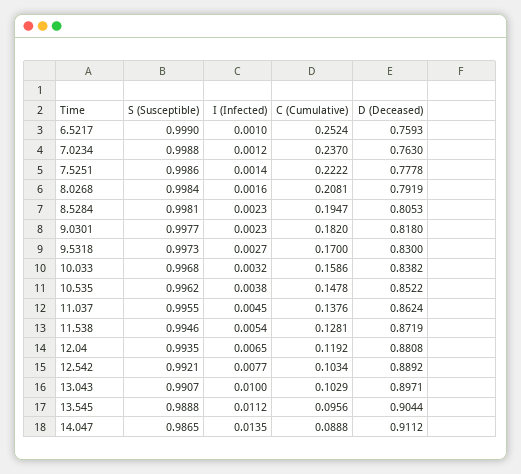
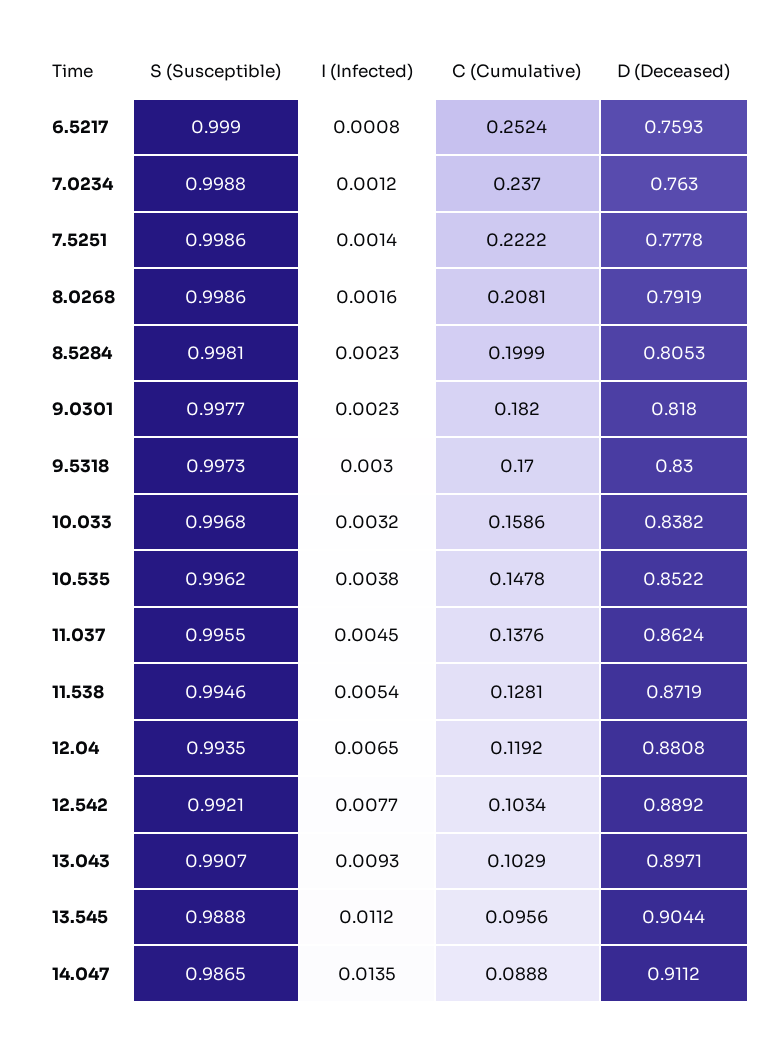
  {
    "S (Susceptible)": {
      "6.5217": 0.999,
      "7.0234": 0.9988,
      "7.5251": 0.9986,
-     "8.0268": 0.9984,
+     "8.0268": 0.9986,
      "8.5284": 0.9981,
      "9.0301": 0.9977,
      "9.5318": 0.9973,
      "10.033": 0.9968,
      "10.535": 0.9962,
      "11.037": 0.9955,
      "11.538": 0.9946,
      "12.04": 0.9935,
      "12.542": 0.9921,
      "13.043": 0.9907,
      "13.545": 0.9888,
      "14.047": 0.9865
    },
    "I (Infected)": {
-     "6.5217": 0.001,
+     "6.5217": 0.0008,
      "7.0234": 0.0012,
      "7.5251": 0.0014,
      "8.0268": 0.0016,
      "8.5284": 0.0023,
      "9.0301": 0.0023,
-     "9.5318": 0.0027,
+     "9.5318": 0.003,
      "10.033": 0.0032,
      "10.535": 0.0038,
      "11.037": 0.0045,
      "11.538": 0.0054,
      "12.04": 0.0065,
      "12.542": 0.0077,
-     "13.043": 0.01,
+     "13.043": 0.0093,
      "13.545": 0.0112,
      "14.047": 0.0135
    },
    "C (Cumulative)": {
      "6.5217": 0.2524,
      "7.0234": 0.237,
      "7.5251": 0.2222,
      "8.0268": 0.2081,
-     "8.5284": 0.1947,
+     "8.5284": 0.1999,
      "9.0301": 0.182,
      "9.5318": 0.17,
      "10.033": 0.1586,
      "10.535": 0.1478,
      "11.037": 0.1376,
      "11.538": 0.1281,
      "12.04": 0.1192,
      "12.542": 0.1034,
      "13.043": 0.1029,
      "13.545": 0.0956,
      "14.047": 0.0888
    },
    "D (Deceased)": {
      "6.5217": 0.7593,
      "7.0234": 0.763,
      "7.5251": 0.7778,
      "8.0268": 0.7919,
      "8.5284": 0.8053,
      "9.0301": 0.818,
      "9.5318": 0.83,
      "10.033": 0.8382,
      "10.535": 0.8522,
      "11.037": 0.8624,
      "11.538": 0.8719,
      "12.04": 0.8808,
      "12.542": 0.8892,
      "13.043": 0.8971,
      "13.545": 0.9044,
      "14.047": 0.9112
    }
  }

